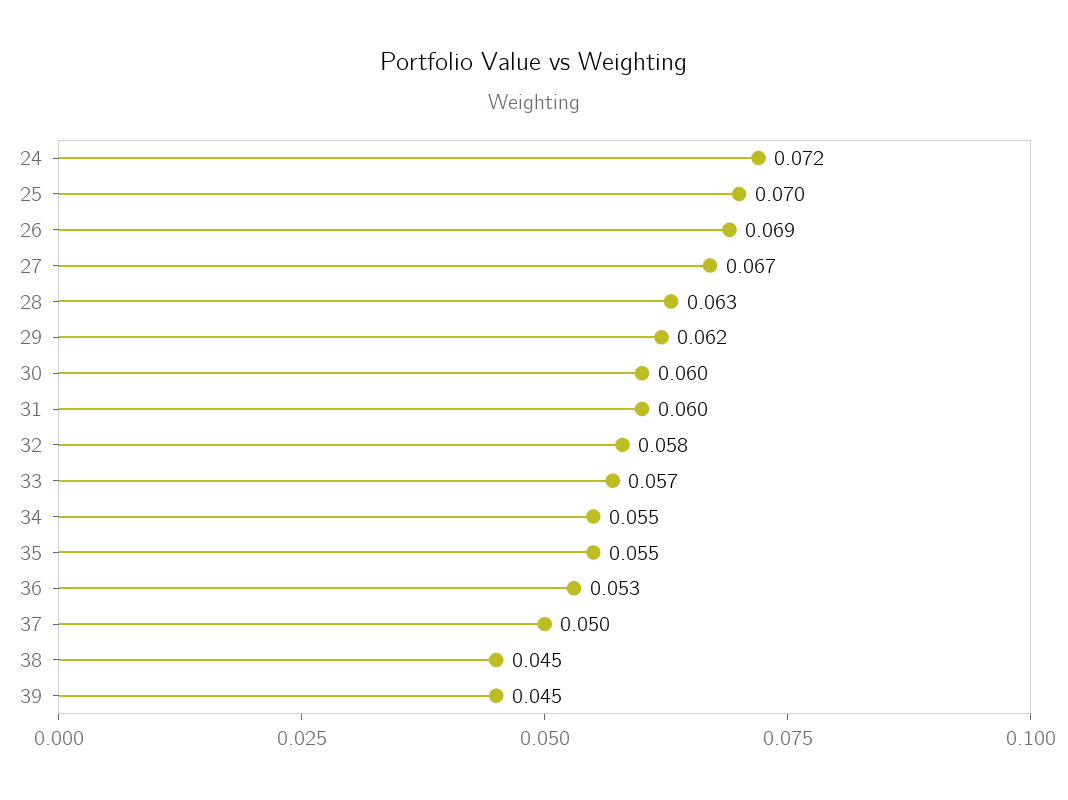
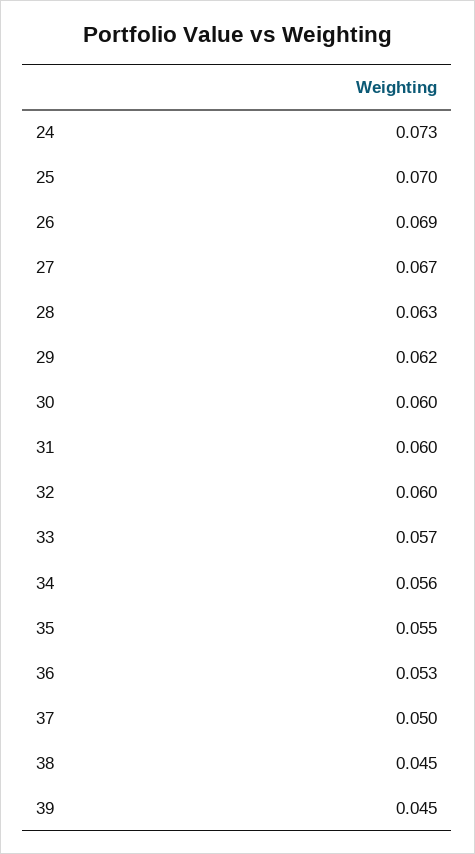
  {
-   "24": 0.072,
+   "24": 0.073,
    "25": 0.07,
    "26": 0.069,
    "27": 0.067,
    "28": 0.063,
    "29": 0.062,
    "30": 0.06,
    "31": 0.06,
-   "32": 0.058,
+   "32": 0.06,
    "33": 0.057,
-   "34": 0.055,
+   "34": 0.056,
    "35": 0.055,
    "36": 0.053,
    "37": 0.05,
    "38": 0.045,
    "39": 0.045
  }

